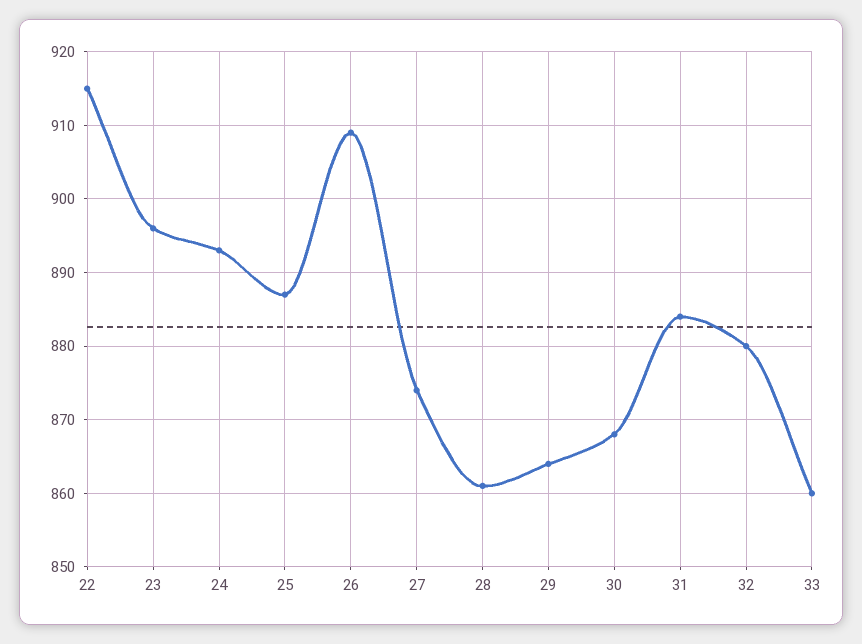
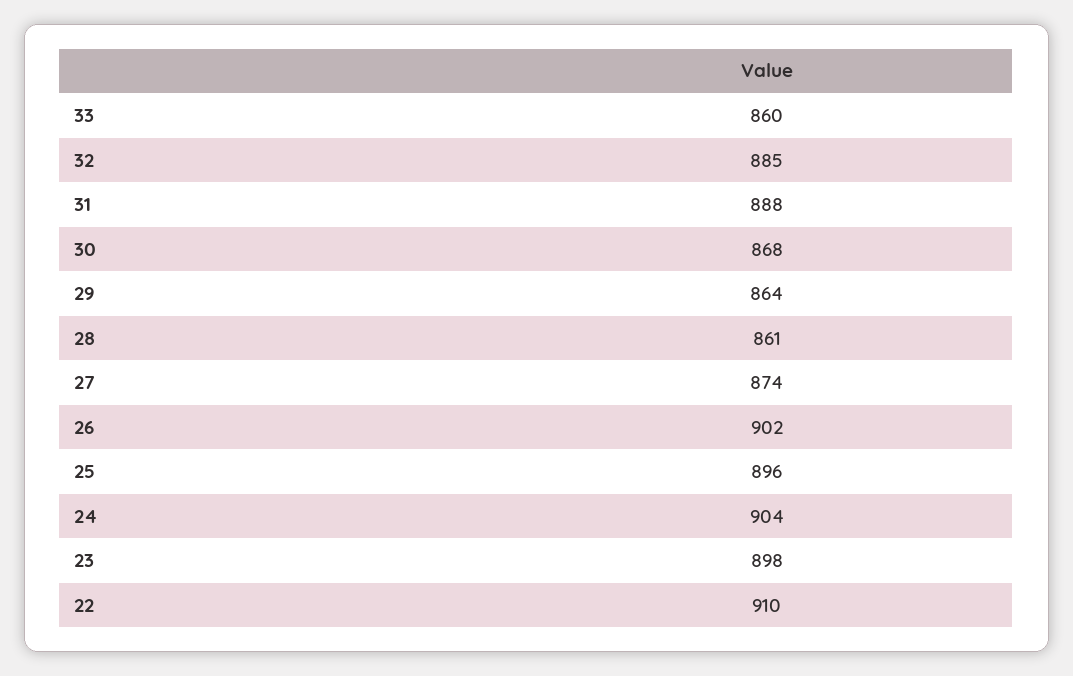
  {
-   "22": 915,
+   "22": 910,
-   "23": 896,
+   "23": 898,
-   "24": 893,
+   "24": 904,
-   "25": 887,
+   "25": 896,
-   "26": 909,
+   "26": 902,
    "27": 874,
    "28": 861,
    "29": 864,
    "30": 868,
-   "31": 884,
+   "31": 888,
-   "32": 880,
+   "32": 885,
    "33": 860
  }

